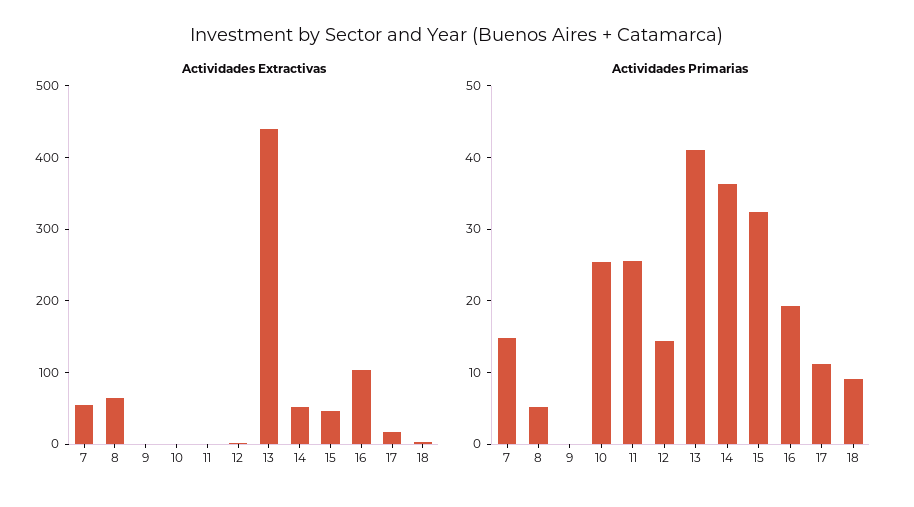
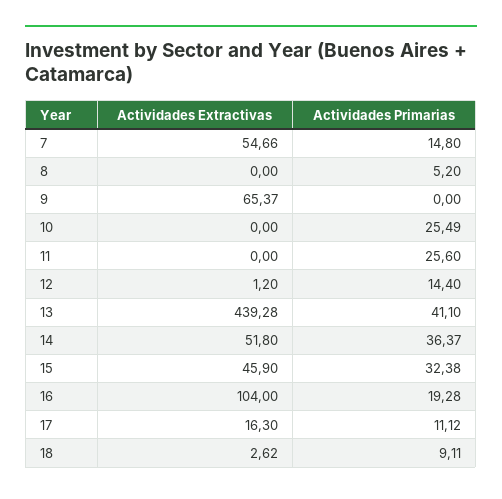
  {
    "Actividades Extractivas": {
      "7": 54.66,
-     "8": 60,
+     "8": 0,
-     "9": 0,
+     "9": 65.37,
      "10": 0,
      "11": 0,
      "12": 1.2,
      "13": 439.28,
      "14": 51.8,
      "15": 45.9,
      "16": 104,
      "17": 16.3,
      "18": 2.62
    },
    "Actividades Primarias": {
      "7": 14.8,
      "8": 5.2,
      "9": 0,
      "10": 25.49,
      "11": 25.6,
      "12": 14.4,
      "13": 41.1,
      "14": 36.37,
      "15": 32.38,
      "16": 19.28,
      "17": 11.12,
      "18": 9.11
    }
  }

